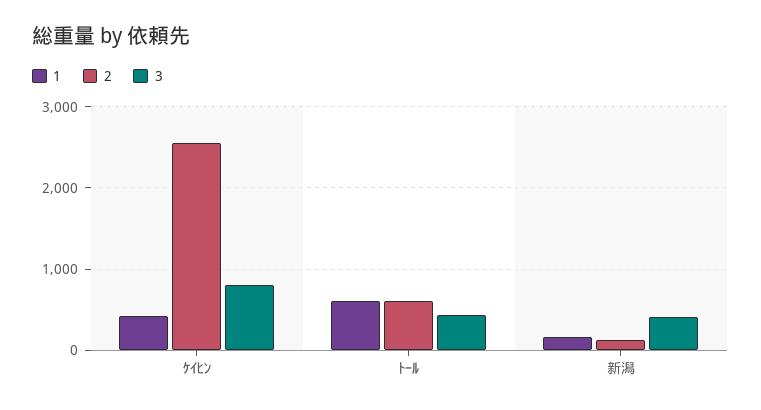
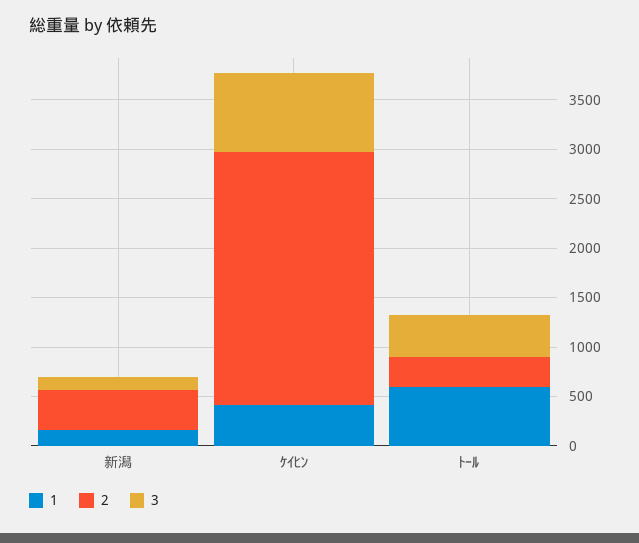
  {
    "1": {
      "ｹｲﾋﾝ": 400,
      "ﾄｰﾙ": 600,
      "新潟": 200
    },
    "2": {
      "ｹｲﾋﾝ": 2600,
-     "ﾄｰﾙ": 600,
+     "ﾄｰﾙ": 300,
-     "新潟": 100
+     "新潟": 400
    },
    "3": {
      "ｹｲﾋﾝ": 800,
      "ﾄｰﾙ": 400,
-     "新潟": 400
+     "新潟": 100
    }
  }

